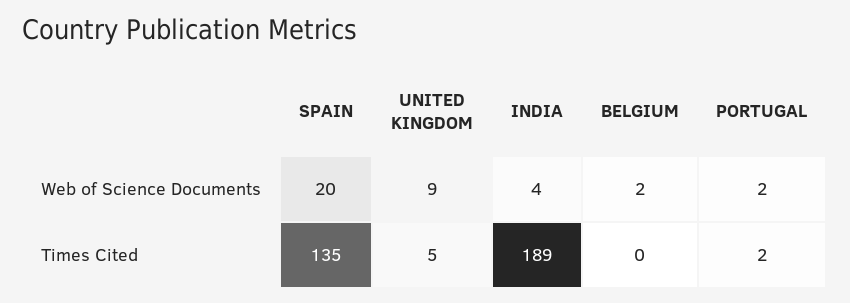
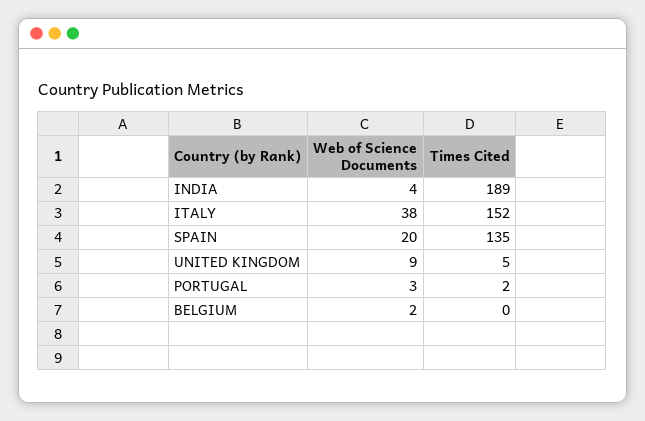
  {
    "SPAIN": {
      "Web of Science Documents": 20,
      "Times Cited": 135
    },
    "UNITED KINGDOM": {
      "Web of Science Documents": 9,
      "Times Cited": 5
    },
    "INDIA": {
      "Web of Science Documents": 4,
      "Times Cited": 189
    },
    "BELGIUM": {
      "Web of Science Documents": 2,
      "Times Cited": 0
    },
    "PORTUGAL": {
-     "Web of Science Documents": 2,
+     "Web of Science Documents": 3,
      "Times Cited": 2
-   }
+   },
+   "ITALY": {
+     "Web of Science Documents": 38,
+     "Times Cited": 152
+   }
  }

